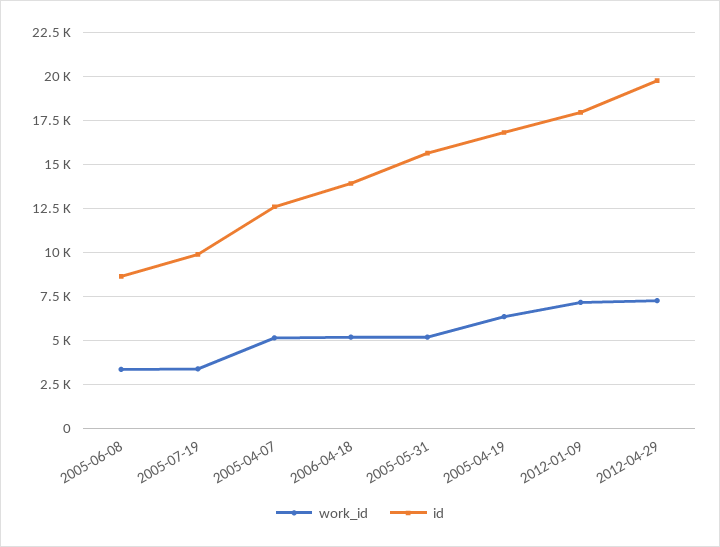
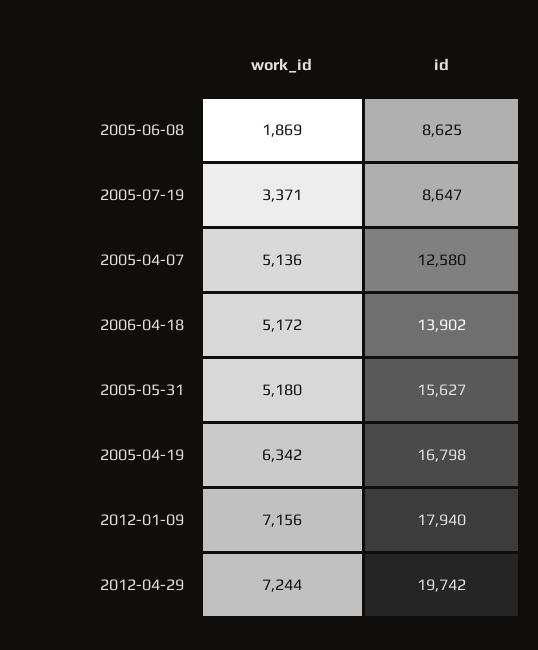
  {
    "work_id": {
-     "2005-06-08": 3500,
+     "2005-06-08": 1869,
      "2005-07-19": 3371,
      "2005-04-07": 5136,
      "2006-04-18": 5172,
      "2005-05-31": 5180,
      "2005-04-19": 6342,
      "2012-01-09": 7156,
      "2012-04-29": 7244
    },
    "id": {
      "2005-06-08": 8625,
-     "2005-07-19": 10000,
+     "2005-07-19": 8647,
      "2005-04-07": 12580,
      "2006-04-18": 13902,
      "2005-05-31": 15627,
      "2005-04-19": 16798,
      "2012-01-09": 17940,
      "2012-04-29": 19742
    }
  }

